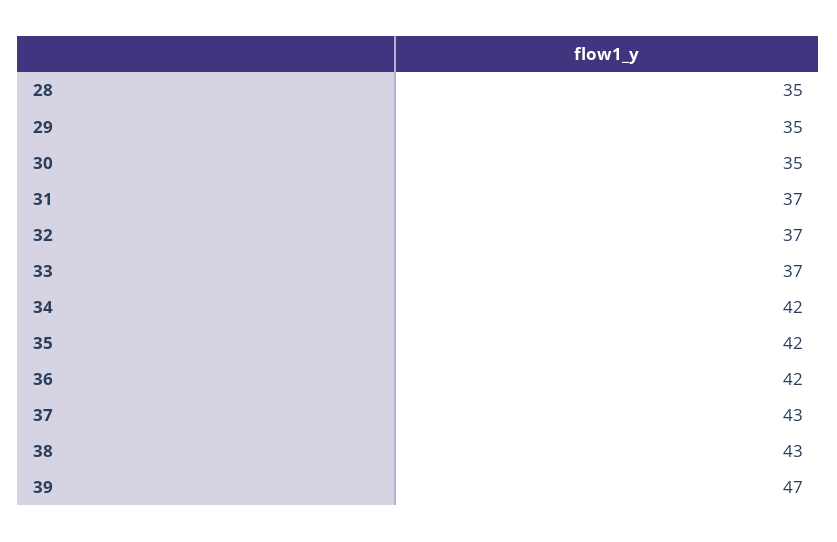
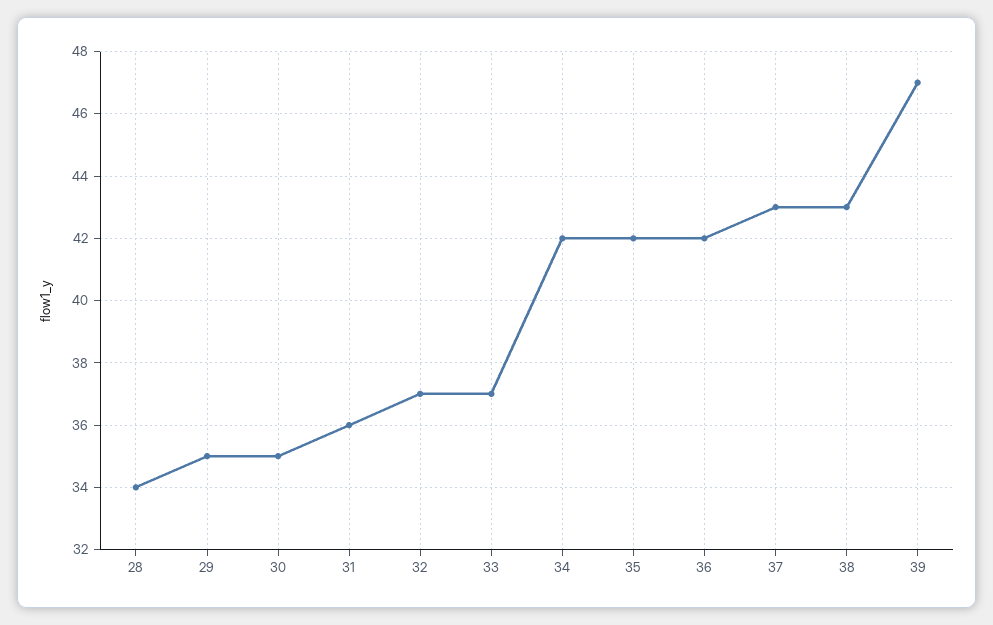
  {
-   "28": 35,
+   "28": 34,
    "29": 35,
    "30": 35,
-   "31": 37,
+   "31": 36,
    "32": 37,
    "33": 37,
    "34": 42,
    "35": 42,
    "36": 42,
    "37": 43,
    "38": 43,
    "39": 47
  }

